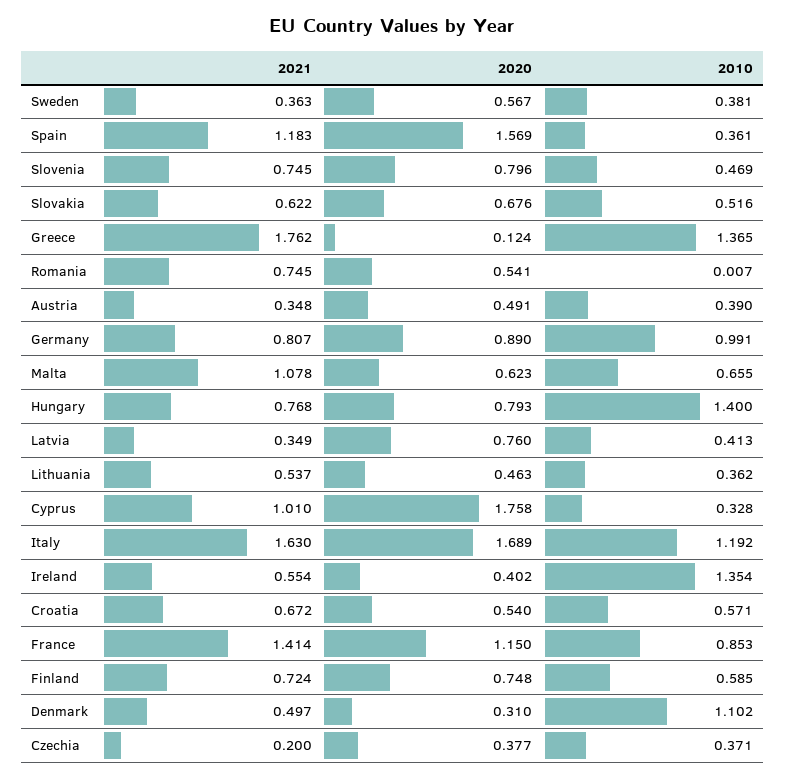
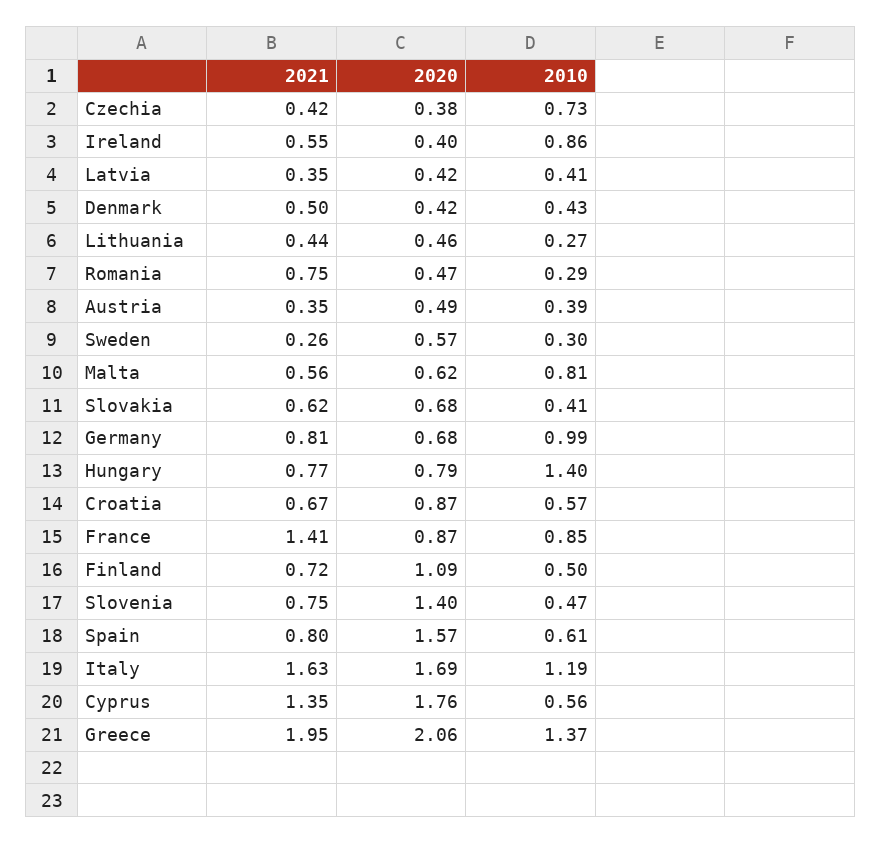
  {
    "2021": {
-     "Sweden": 0.363,
+     "Sweden": 0.26,
-     "Spain": 1.183,
+     "Spain": 0.8,
      "Slovenia": 0.745,
      "Slovakia": 0.622,
-     "Greece": 1.762,
+     "Greece": 1.95,
      "Romania": 0.745,
      "Austria": 0.348,
      "Germany": 0.807,
-     "Malta": 1.078,
+     "Malta": 0.56,
      "Hungary": 0.768,
      "Latvia": 0.349,
-     "Lithuania": 0.537,
+     "Lithuania": 0.44,
-     "Cyprus": 1.01,
+     "Cyprus": 1.35,
      "Italy": 1.63,
      "Ireland": 0.554,
      "Croatia": 0.672,
      "France": 1.414,
      "Finland": 0.724,
      "Denmark": 0.497,
-     "Czechia": 0.2
+     "Czechia": 0.42
    },
    "2020": {
      "Sweden": 0.567,
      "Spain": 1.569,
-     "Slovenia": 0.796,
+     "Slovenia": 1.4,
      "Slovakia": 0.676,
-     "Greece": 0.124,
+     "Greece": 2.06,
-     "Romania": 0.541,
+     "Romania": 0.47,
      "Austria": 0.491,
-     "Germany": 0.89,
+     "Germany": 0.68,
      "Malta": 0.623,
      "Hungary": 0.793,
-     "Latvia": 0.76,
+     "Latvia": 0.42,
      "Lithuania": 0.463,
      "Cyprus": 1.758,
      "Italy": 1.689,
      "Ireland": 0.402,
-     "Croatia": 0.54,
+     "Croatia": 0.87,
-     "France": 1.15,
+     "France": 0.87,
-     "Finland": 0.748,
+     "Finland": 1.09,
-     "Denmark": 0.31,
+     "Denmark": 0.42,
      "Czechia": 0.377
    },
    "2010": {
-     "Sweden": 0.381,
+     "Sweden": 0.3,
-     "Spain": 0.361,
+     "Spain": 0.61,
      "Slovenia": 0.469,
-     "Slovakia": 0.516,
+     "Slovakia": 0.41,
      "Greece": 1.365,
-     "Romania": 0.007,
+     "Romania": 0.29,
      "Austria": 0.39,
      "Germany": 0.991,
-     "Malta": 0.655,
+     "Malta": 0.81,
      "Hungary": 1.4,
      "Latvia": 0.413,
-     "Lithuania": 0.362,
+     "Lithuania": 0.27,
-     "Cyprus": 0.328,
+     "Cyprus": 0.56,
      "Italy": 1.192,
-     "Ireland": 1.354,
+     "Ireland": 0.86,
      "Croatia": 0.571,
      "France": 0.853,
-     "Finland": 0.585,
+     "Finland": 0.5,
-     "Denmark": 1.102,
+     "Denmark": 0.43,
-     "Czechia": 0.371
+     "Czechia": 0.73
    }
  }

